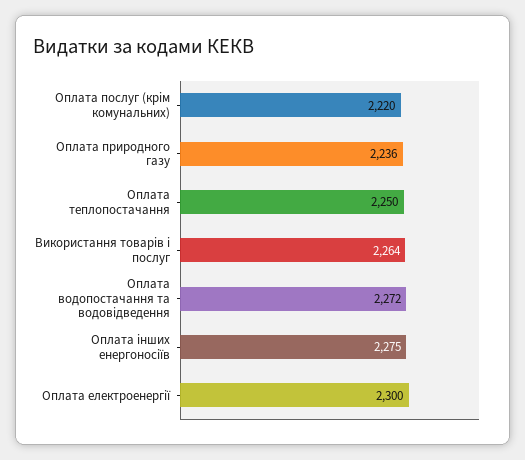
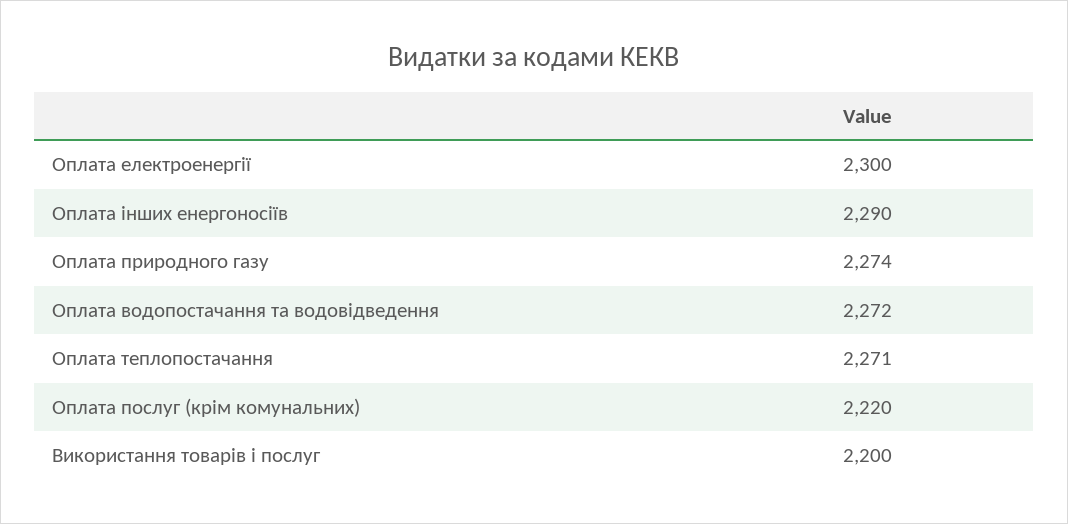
  {
    "Оплата послуг (крім комунальних)": 2220,
-   "Оплата природного газу": 2236,
+   "Оплата природного газу": 2274,
-   "Оплата теплопостачання": 2250,
+   "Оплата теплопостачання": 2271,
-   "Використання товарів і послуг": 2264,
+   "Використання товарів і послуг": 2200,
    "Оплата водопостачання та водовідведення": 2272,
-   "Оплата інших енергоносіїв": 2275,
+   "Оплата інших енергоносіїв": 2290,
    "Оплата електроенергії": 2300
  }

